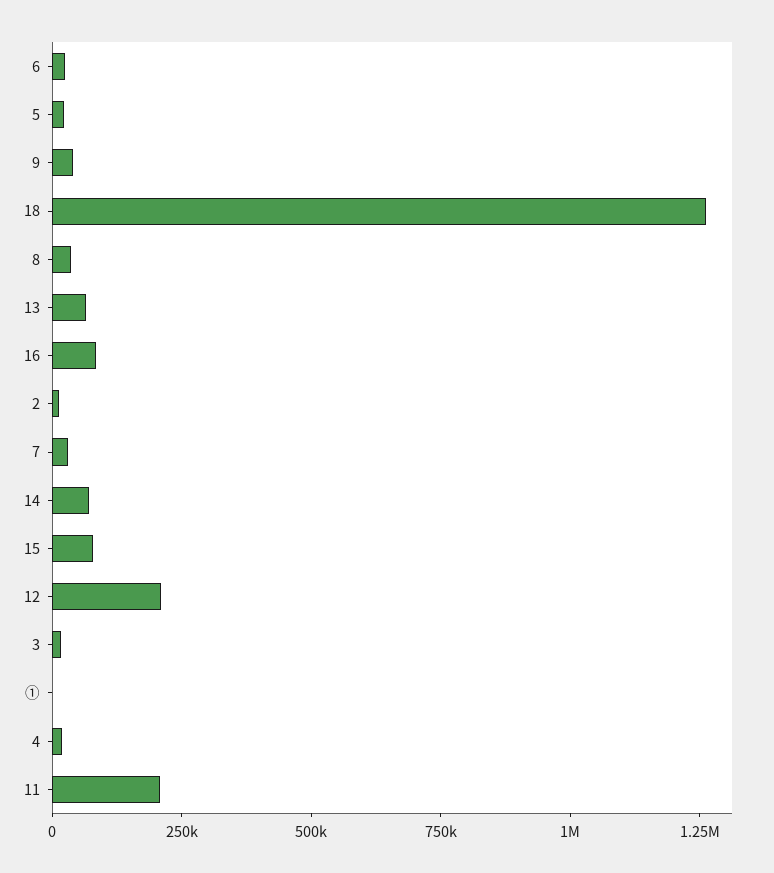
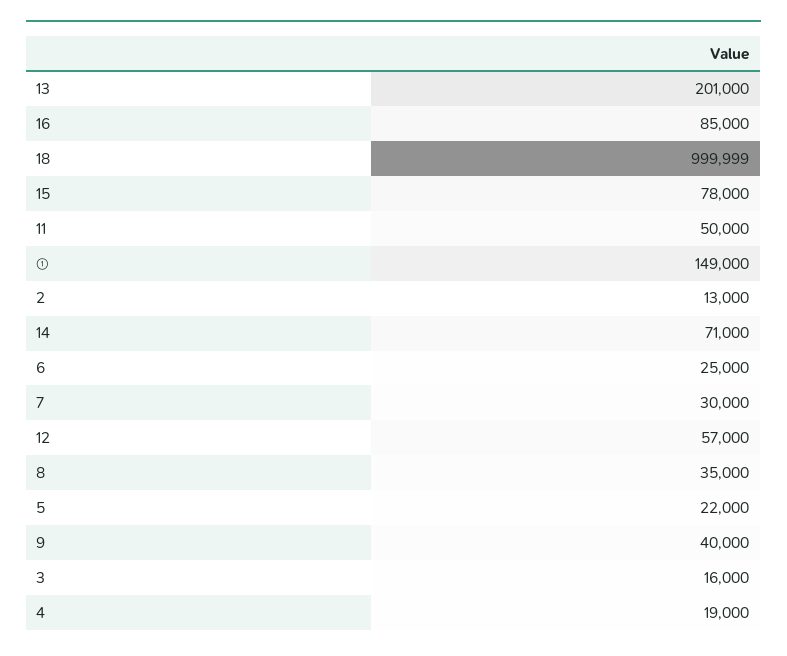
  {
    "6": 25000,
    "5": 22000,
    "9": 40000,
-   "18": 1250000,
+   "18": 999999,
    "8": 35000,
-   "13": 50000,
+   "13": 201000,
    "16": 85000,
    "2": 13000,
    "7": 30000,
    "14": 71000,
    "15": 78000,
-   "12": 200000,
+   "12": 57000,
    "3": 16000,
-   "①": 0,
+   "①": 149000,
    "4": 19000,
-   "11": 200000
+   "11": 50000
  }

